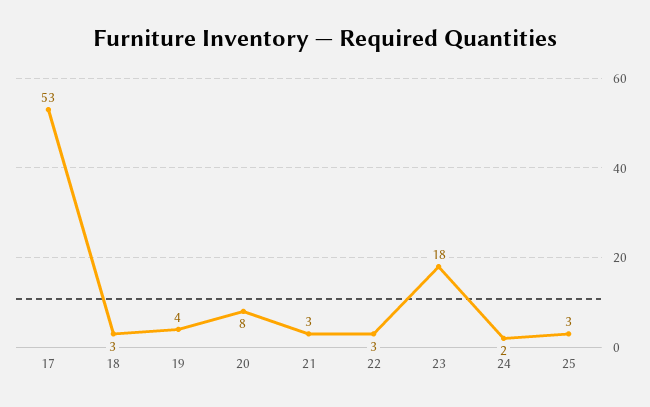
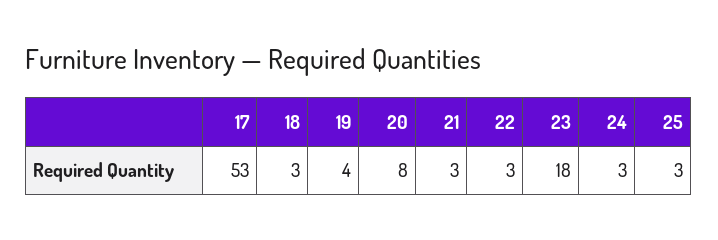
  {
    "17": 53,
    "18": 3,
    "19": 4,
    "20": 8,
    "21": 3,
    "22": 3,
    "23": 18,
-   "24": 2,
+   "24": 3,
    "25": 3
  }

